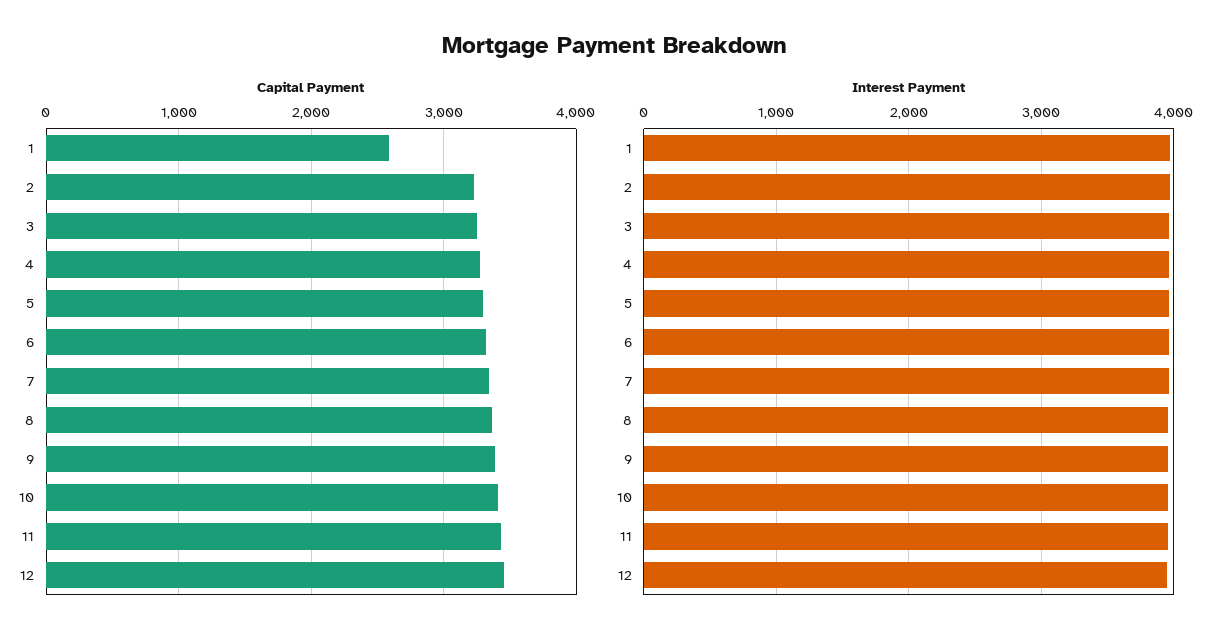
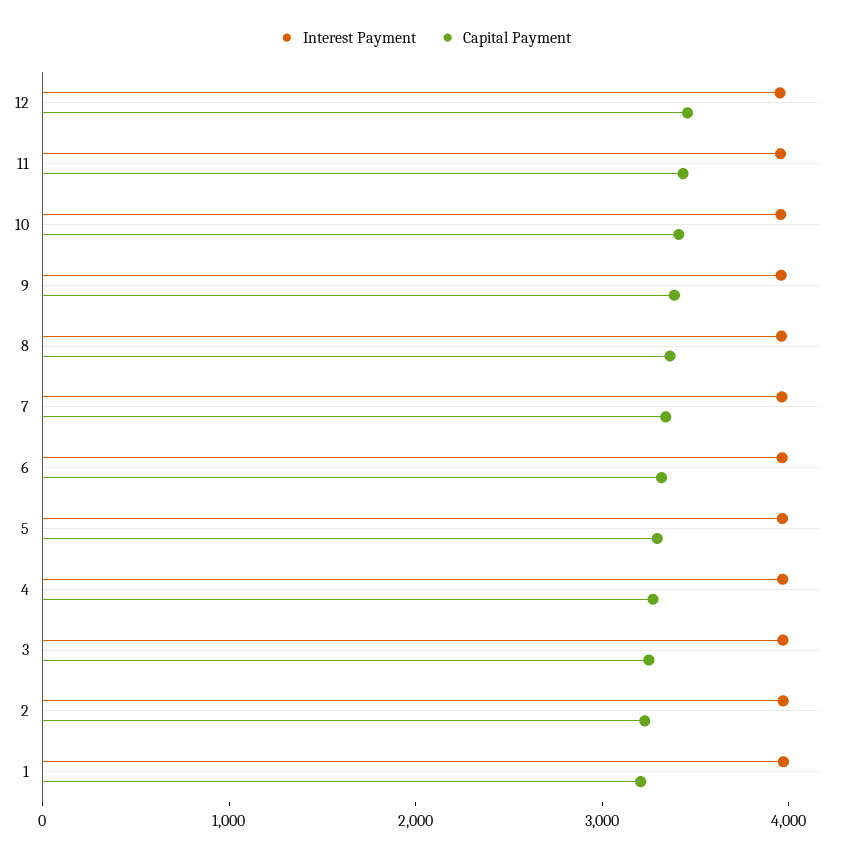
  {
    "Capital Payment": {
-     "1": 2600,
+     "1": 3200,
      "2": 3200,
      "3": 3200,
      "4": 3300,
      "5": 3300,
      "6": 3300,
      "7": 3300,
      "8": 3400,
      "9": 3400,
      "10": 3400,
      "11": 3400,
      "12": 3500
    },
    "Interest Payment": {
      "1": 4000,
      "2": 4000,
      "3": 4000,
      "4": 4000,
      "5": 4000,
      "6": 4000,
      "7": 4000,
      "8": 4000,
      "9": 4000,
      "10": 4000,
      "11": 4000,
      "12": 4000
    }
  }

